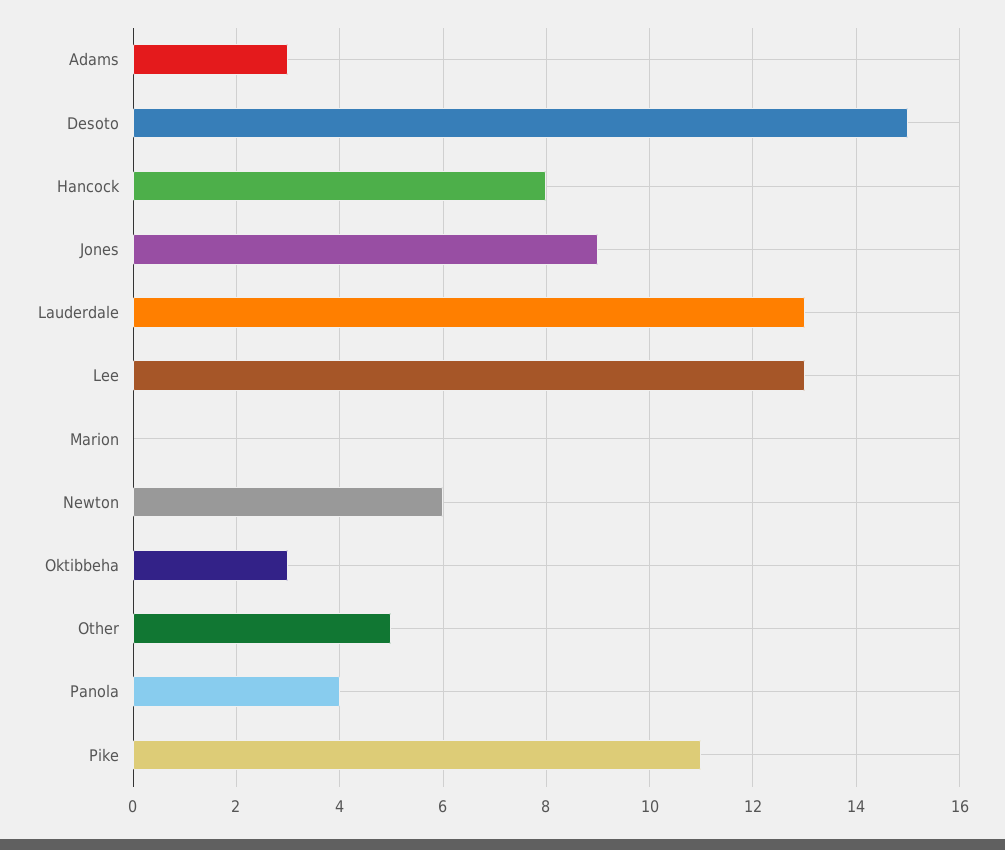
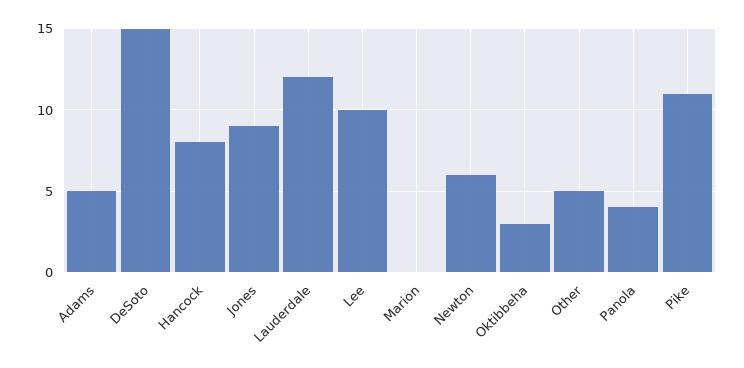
  {
-   "Adams": 3,
+   "Adams": 5,
    "Desoto": 15,
    "Hancock": 8,
    "Jones": 9,
-   "Lauderdale": 13,
+   "Lauderdale": 12,
-   "Lee": 13,
+   "Lee": 10,
    "Marion": 0,
    "Newton": 6,
    "Oktibbeha": 3,
    "Other": 5,
    "Panola": 4,
    "Pike": 11
  }

